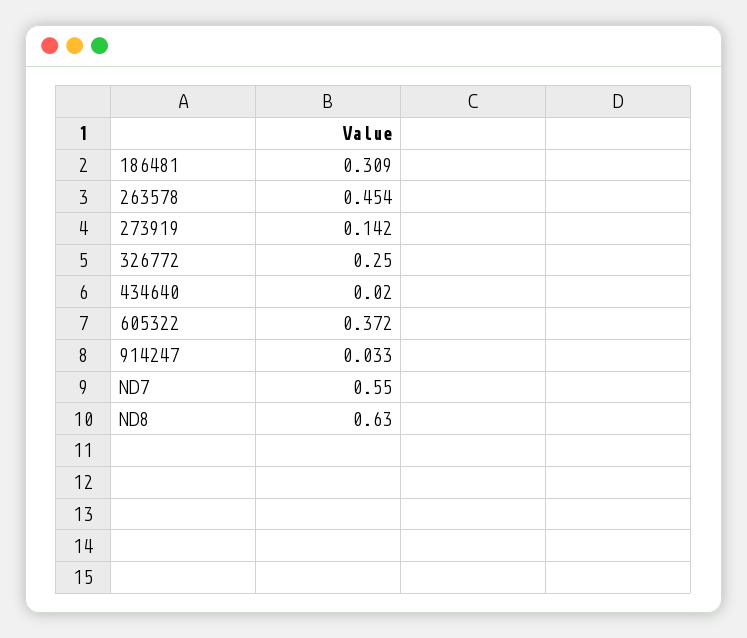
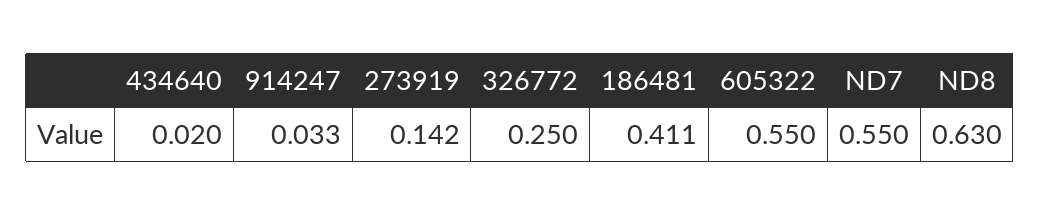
  {
-   "186481": 0.309,
+   "186481": 0.411,
-   "263578": 0.454,
    "273919": 0.142,
    "326772": 0.25,
    "434640": 0.02,
-   "605322": 0.372,
+   "605322": 0.55,
    "914247": 0.033,
    "ND7": 0.55,
    "ND8": 0.63
  }

